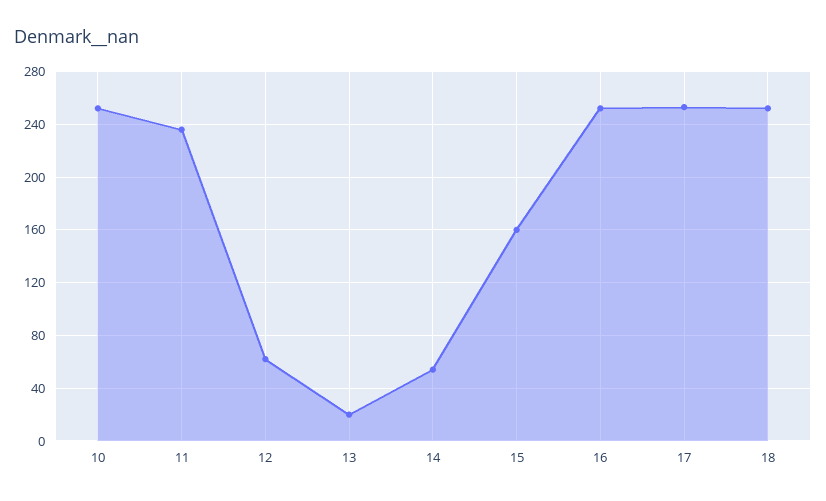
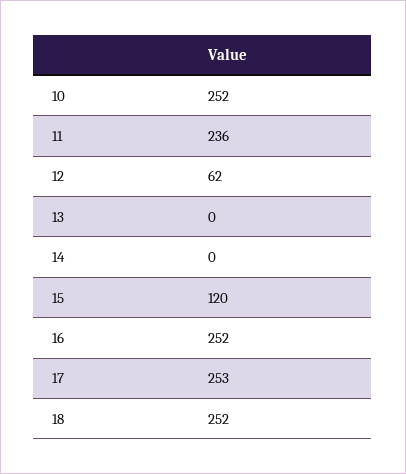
  {
    "10": 252,
    "11": 236,
    "12": 62,
-   "13": 20,
+   "13": 0,
-   "14": 55,
+   "14": 0,
-   "15": 160,
+   "15": 120,
    "16": 252,
    "17": 253,
    "18": 252
  }

